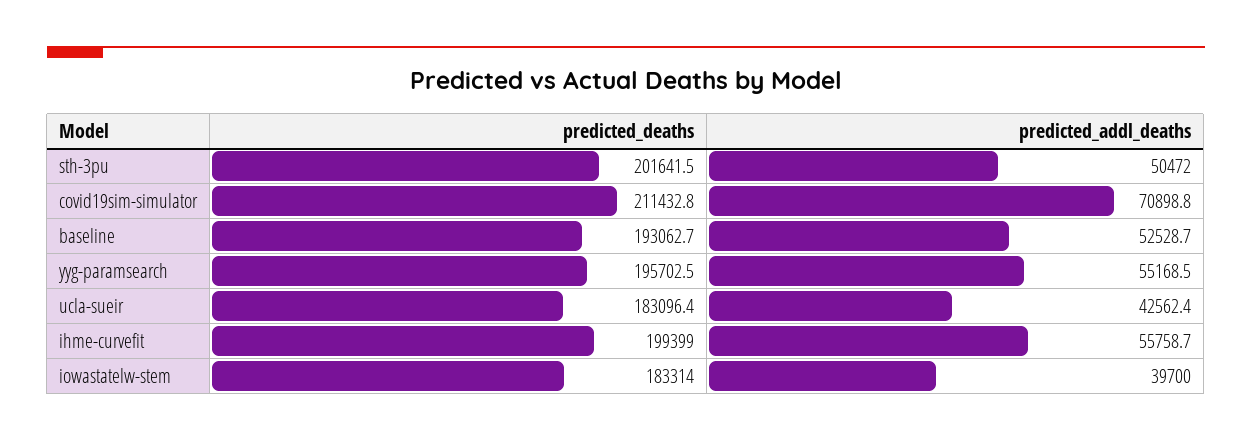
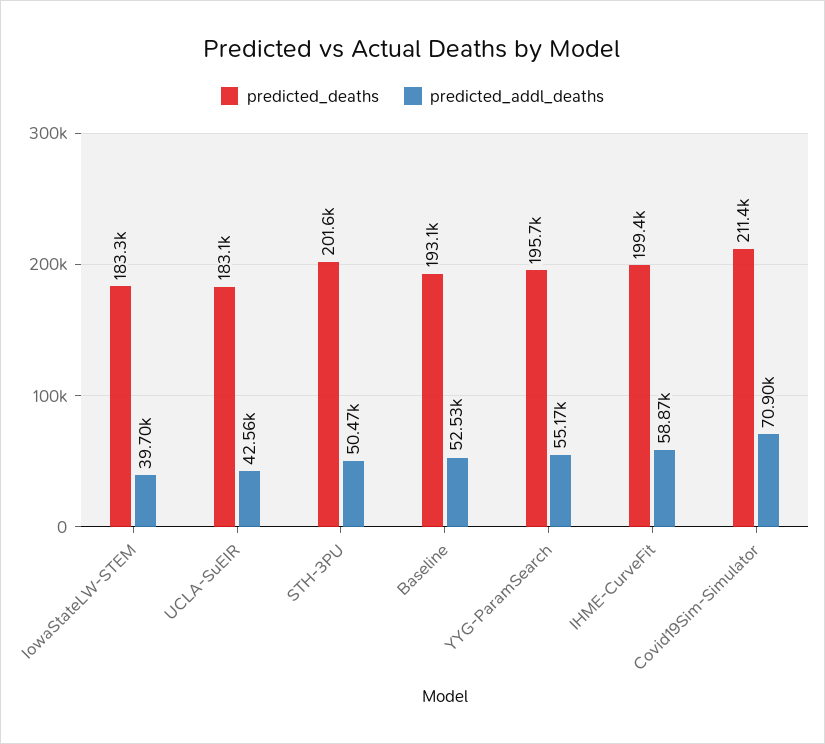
  {
    "predicted_deaths": {
      "sth-3pu": 201641.5,
      "covid19sim-simulator": 211432.8,
      "baseline": 193062.7,
      "yyg-paramsearch": 195702.5,
      "ucla-sueir": 183096.4,
      "ihme-curvefit": 199399,
      "iowastatelw-stem": 183314
    },
    "predicted_addl_deaths": {
      "sth-3pu": 50472,
      "covid19sim-simulator": 70898.8,
      "baseline": 52528.7,
      "yyg-paramsearch": 55168.5,
      "ucla-sueir": 42562.4,
-     "ihme-curvefit": 55758.7,
+     "ihme-curvefit": 58870,
      "iowastatelw-stem": 39700
    }
  }

